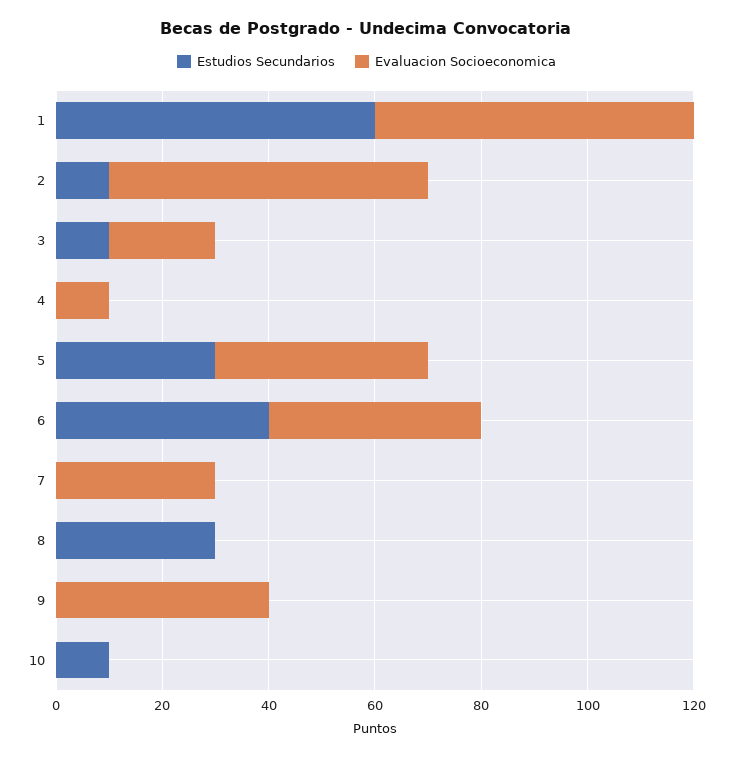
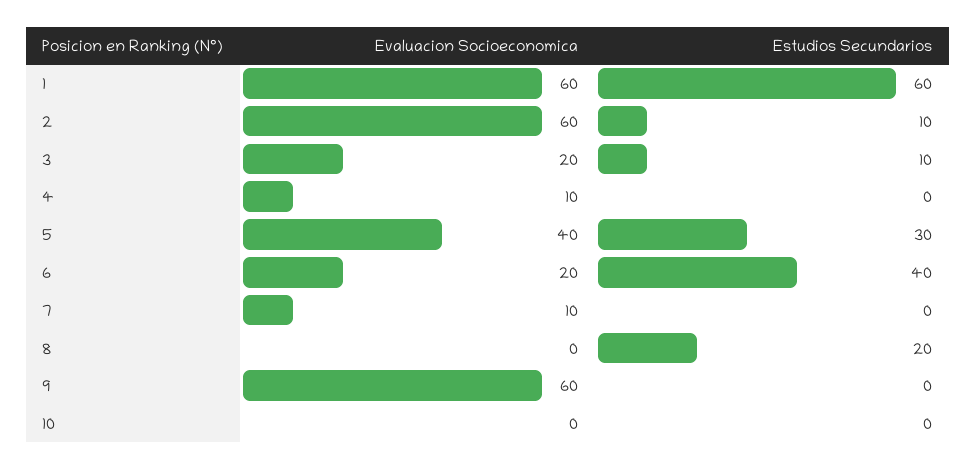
  {
    "Estudios Secundarios": {
      "1": 60,
      "2": 10,
      "3": 10,
      "4": 0,
      "5": 30,
      "6": 40,
      "7": 0,
-     "8": 30,
+     "8": 20,
      "9": 0,
-     "10": 10
+     "10": 0
    },
    "Evaluacion Socioeconomica": {
      "1": 60,
      "2": 60,
      "3": 20,
      "4": 10,
      "5": 40,
-     "6": 40,
+     "6": 20,
-     "7": 30,
+     "7": 10,
      "8": 0,
-     "9": 40,
+     "9": 60,
      "10": 0
    }
  }

